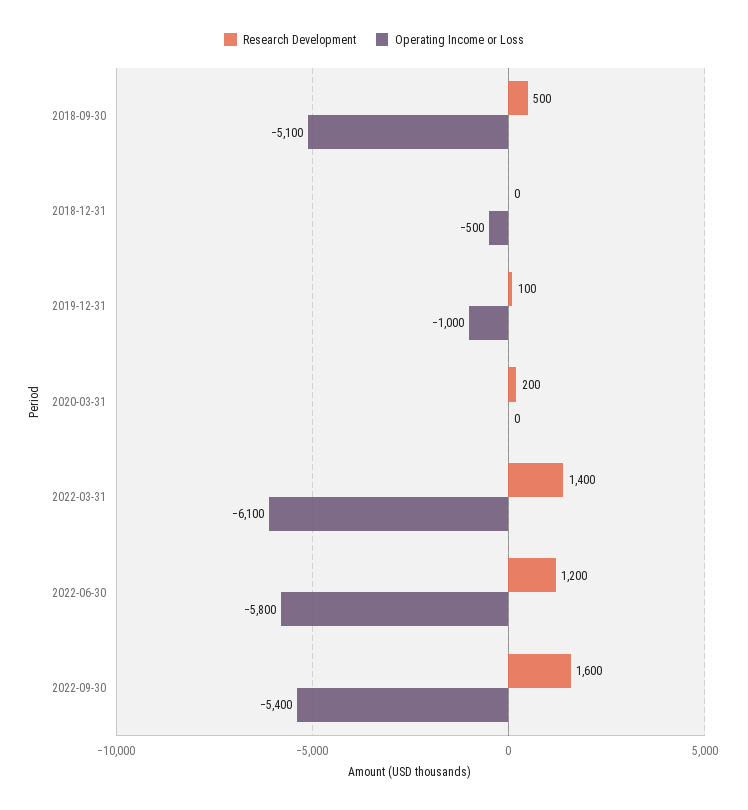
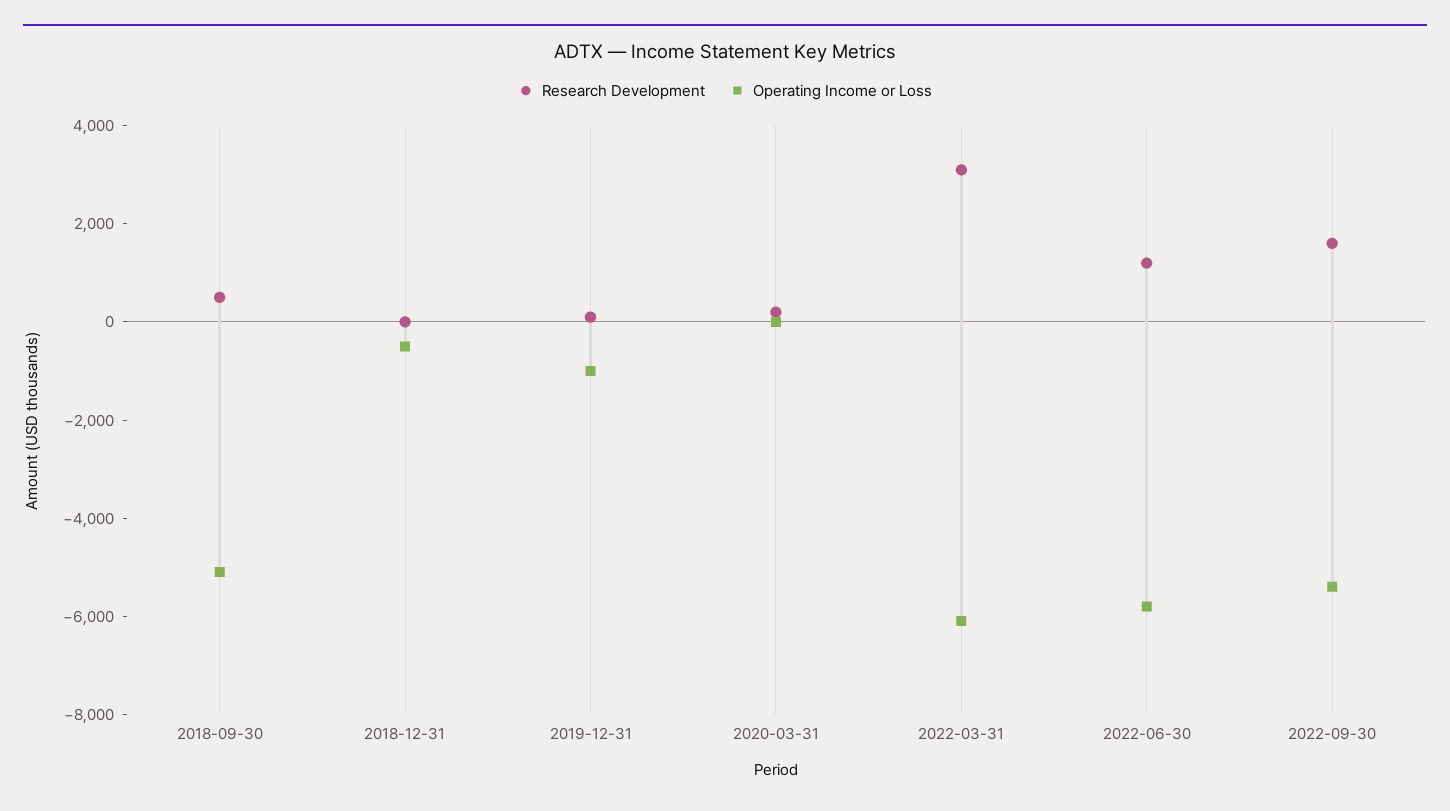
  {
    "Research Development": {
      "2018-09-30": 500,
      "2018-12-31": 0,
      "2019-12-31": 100,
      "2020-03-31": 200,
-     "2022-03-31": 1400,
+     "2022-03-31": 3000,
      "2022-06-30": 1200,
      "2022-09-30": 1600
    },
    "Operating Income or Loss": {
      "2018-09-30": -5100,
      "2018-12-31": -500,
      "2019-12-31": -1000,
      "2020-03-31": 0,
      "2022-03-31": -6100,
      "2022-06-30": -5800,
      "2022-09-30": -5400
    }
  }

